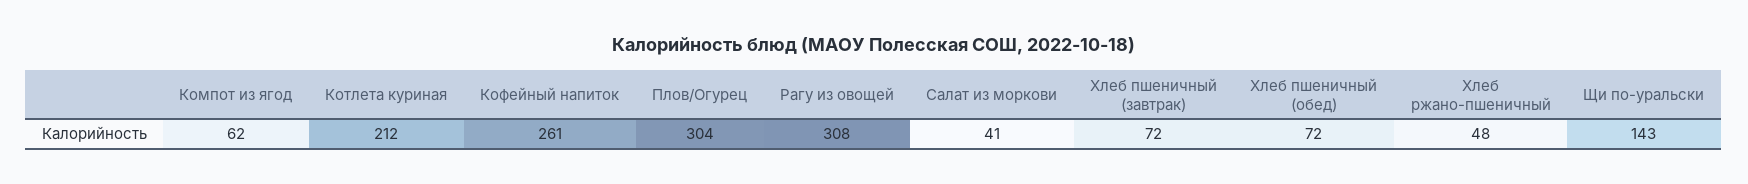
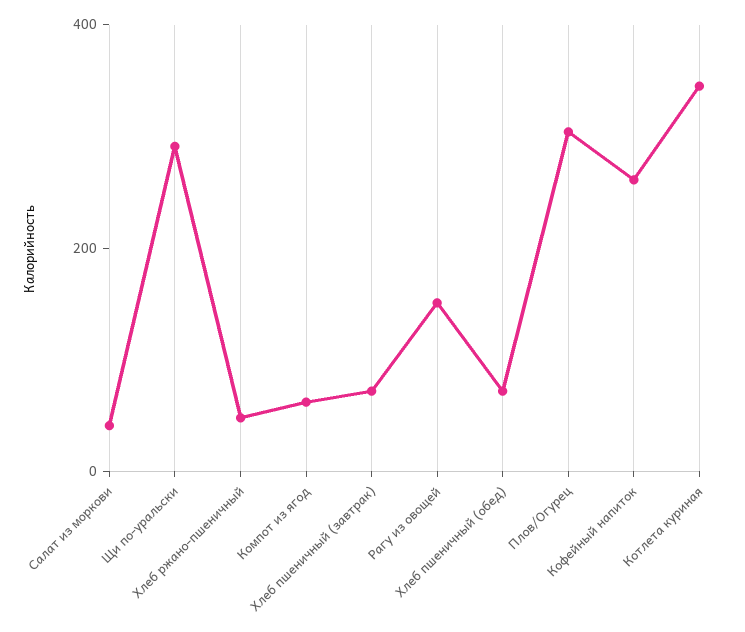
  {
    "Компот из ягод": 62,
-   "Котлета куриная": 212,
+   "Котлета куриная": 350,
    "Кофейный напиток": 261,
    "Плов/Огурец": 304,
-   "Рагу из овощей": 308,
+   "Рагу из овощей": 150,
    "Салат из моркови": 41,
    "Хлеб пшеничный (завтрак)": 72,
    "Хлеб пшеничный (обед)": 72,
    "Хлеб ржано-пшеничный": 48,
-   "Щи по-уральски": 143
+   "Щи по-уральски": 300
  }

